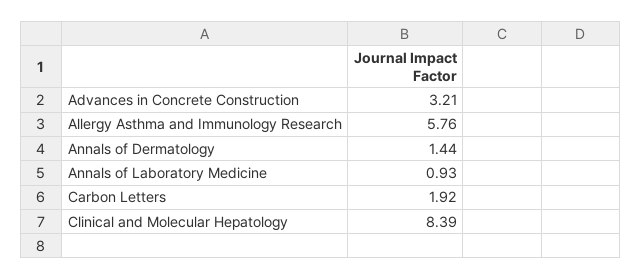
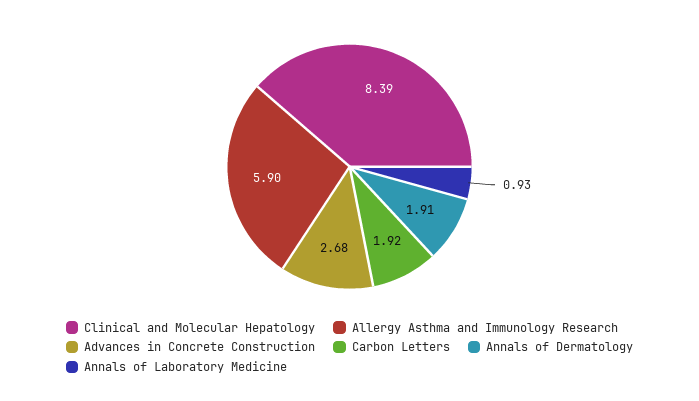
  {
-   "Advances in Concrete Construction": 3.21,
+   "Advances in Concrete Construction": 2.68,
-   "Allergy Asthma and Immunology Research": 5.76,
+   "Allergy Asthma and Immunology Research": 5.9,
-   "Annals of Dermatology": 1.44,
+   "Annals of Dermatology": 1.91,
    "Annals of Laboratory Medicine": 0.93,
    "Carbon Letters": 1.92,
    "Clinical and Molecular Hepatology": 8.39
  }

